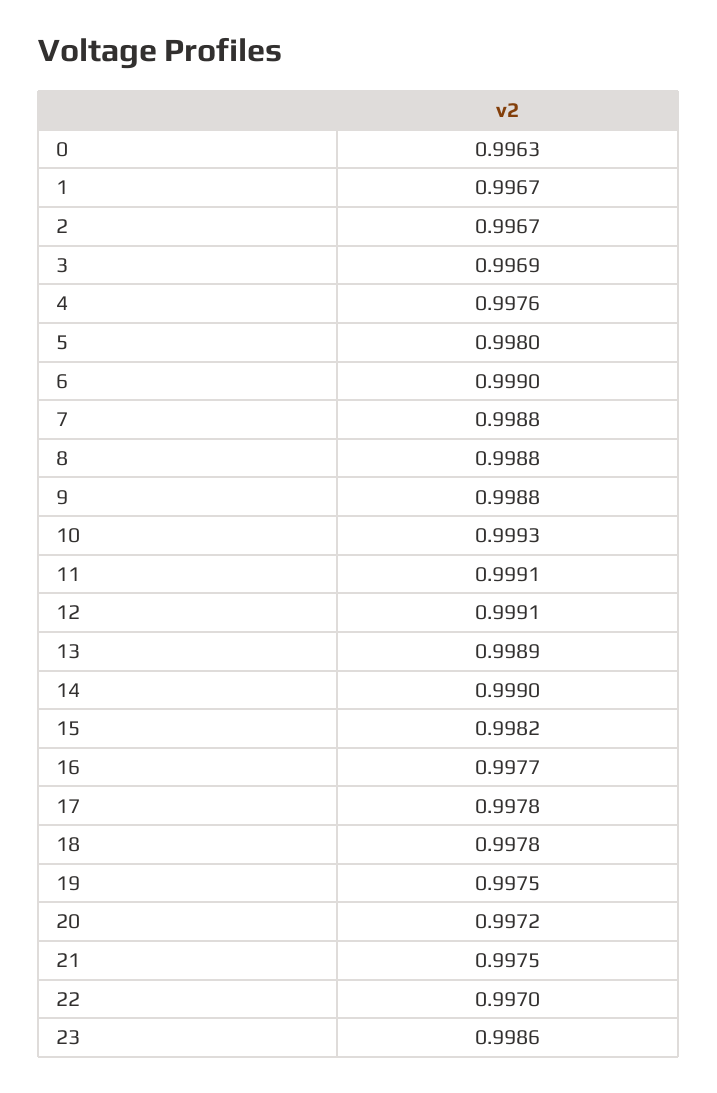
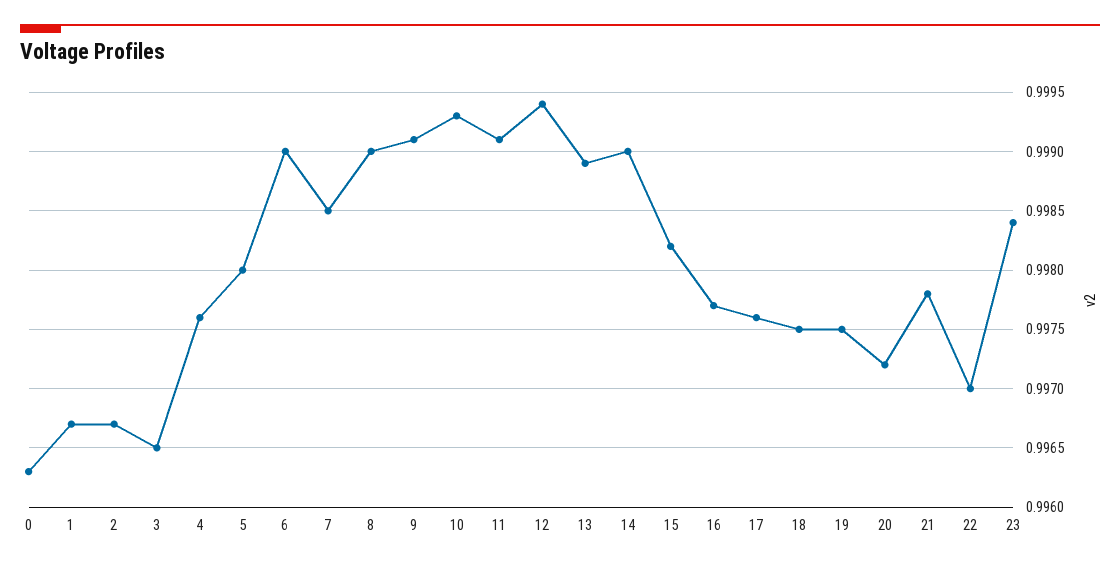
  {
    "0": 0.9963,
    "1": 0.9967,
    "2": 0.9967,
-   "3": 0.9969,
+   "3": 0.9965,
    "4": 0.9976,
    "5": 0.998,
    "6": 0.999,
-   "7": 0.9988,
+   "7": 0.9985,
-   "8": 0.9988,
+   "8": 0.999,
-   "9": 0.9988,
+   "9": 0.9991,
    "10": 0.9993,
    "11": 0.9991,
-   "12": 0.9991,
+   "12": 0.9994,
    "13": 0.9989,
    "14": 0.999,
    "15": 0.9982,
    "16": 0.9977,
-   "17": 0.9978,
+   "17": 0.9976,
-   "18": 0.9978,
+   "18": 0.9975,
    "19": 0.9975,
    "20": 0.9972,
-   "21": 0.9975,
+   "21": 0.9978,
    "22": 0.997,
-   "23": 0.9986
+   "23": 0.9984
  }

